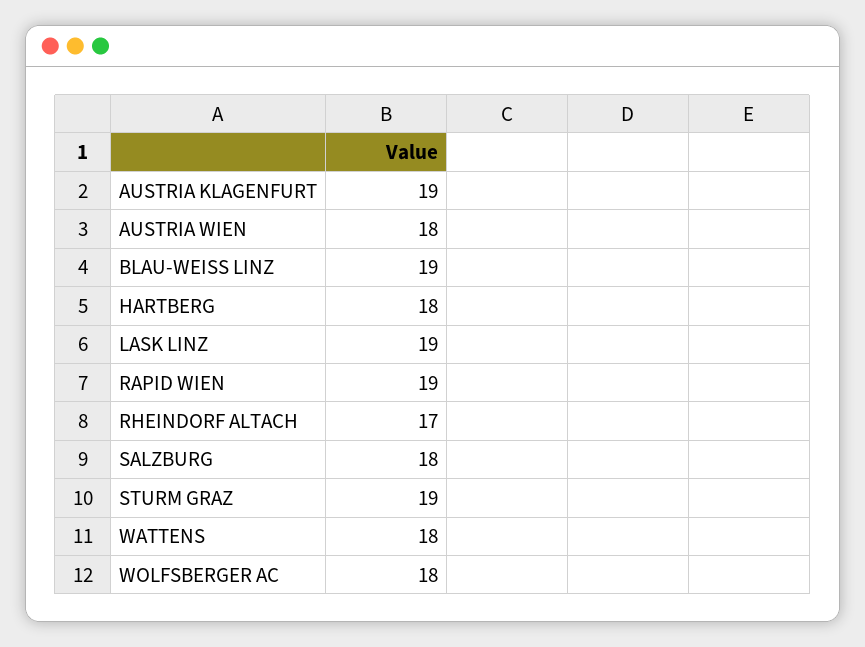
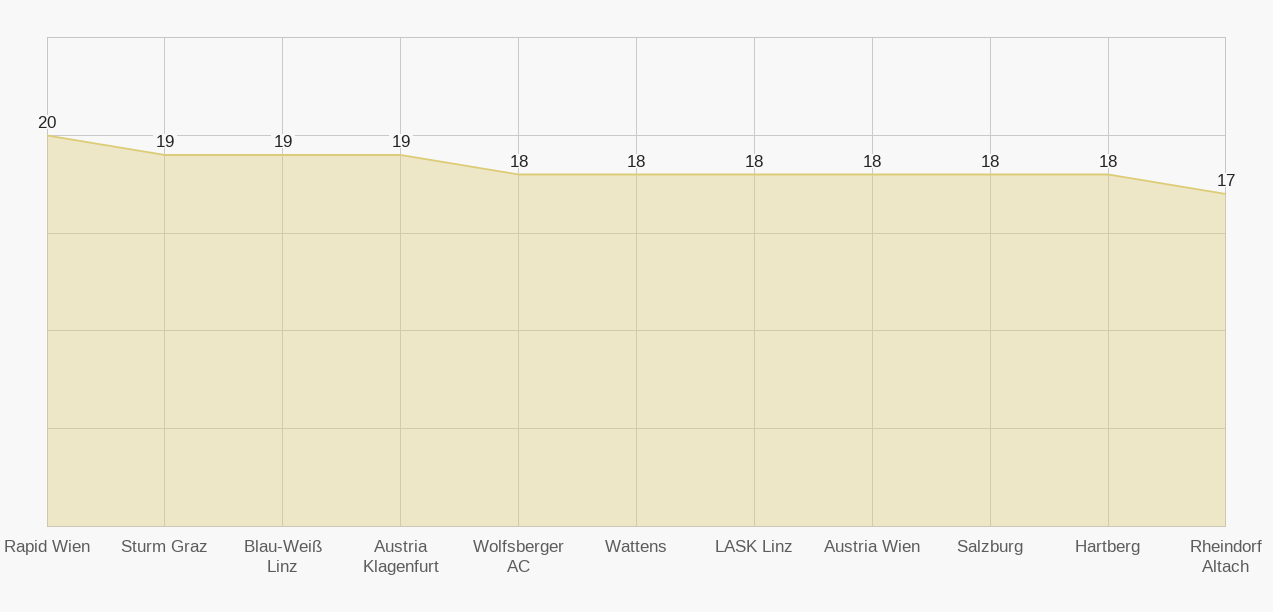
  {
    "AUSTRIA KLAGENFURT": 19,
    "AUSTRIA WIEN": 18,
    "BLAU-WEISS LINZ": 19,
    "HARTBERG": 18,
-   "LASK LINZ": 19,
+   "LASK LINZ": 18,
-   "RAPID WIEN": 19,
+   "RAPID WIEN": 20,
    "RHEINDORF ALTACH": 17,
    "SALZBURG": 18,
    "STURM GRAZ": 19,
    "WATTENS": 18,
    "WOLFSBERGER AC": 18
  }

